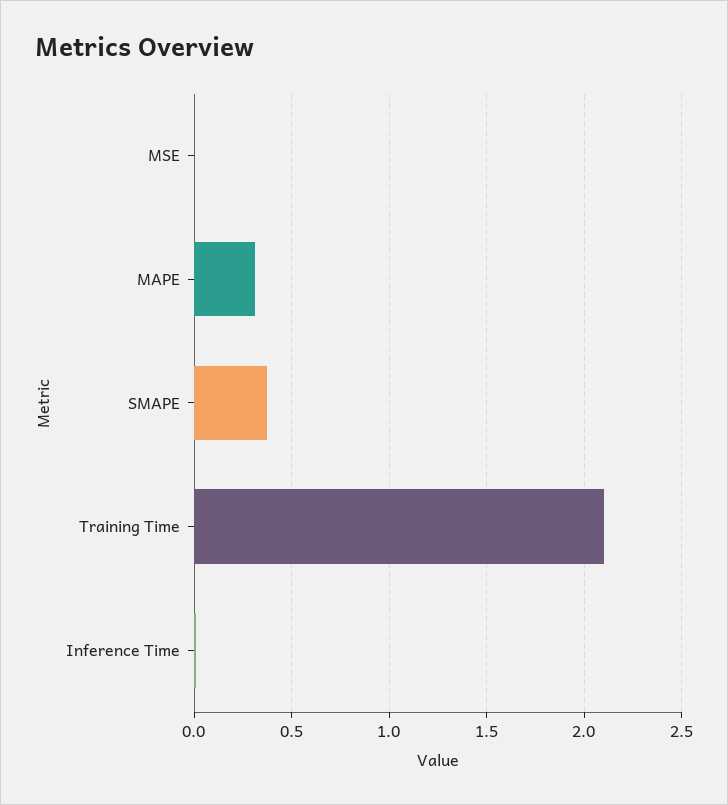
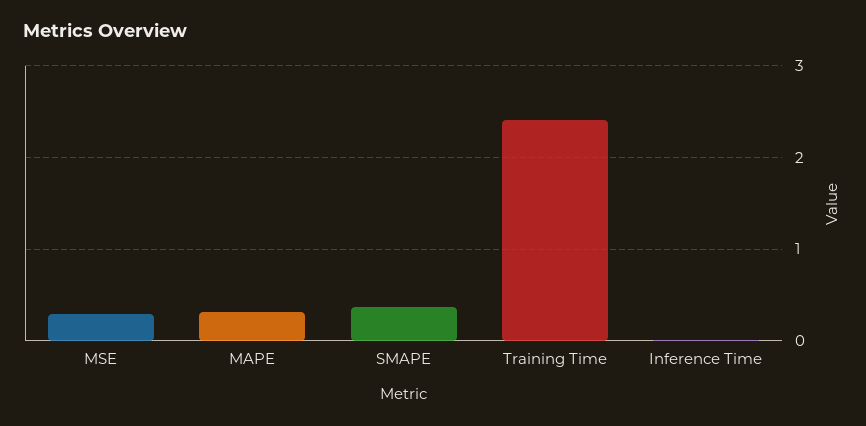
  {
-   "MSE": 0,
+   "MSE": 0.3,
    "MAPE": 0.3,
    "SMAPE": 0.35,
-   "Training Time": 2.1,
+   "Training Time": 2.4,
    "Inference Time": 0
  }

